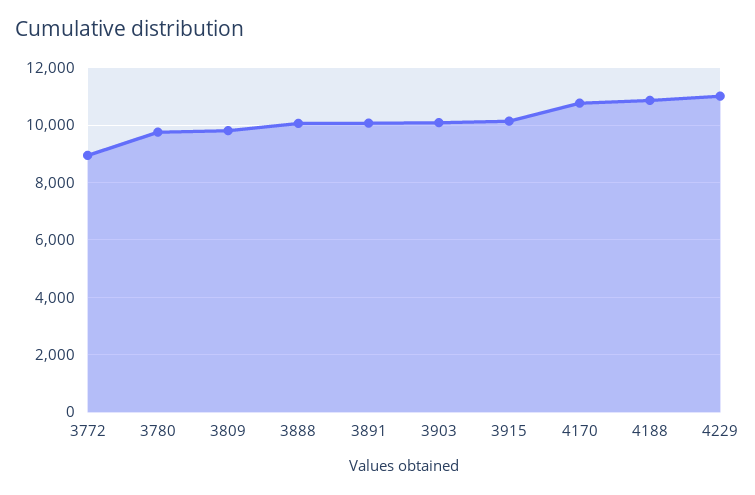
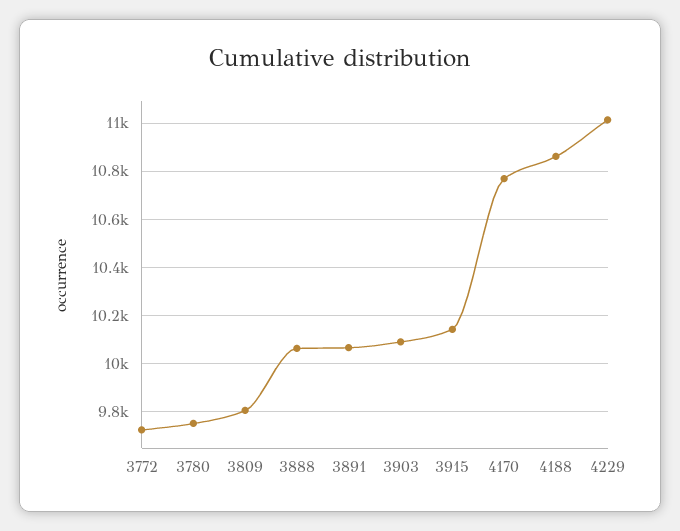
  {
-   "3772": 9000,
+   "3772": 9725,
    "3780": 9750,
    "3809": 9800,
    "3888": 10075,
    "3891": 10075,
    "3903": 10100,
    "3915": 10150,
    "4170": 10775,
    "4188": 10850,
    "4229": 11025
  }

